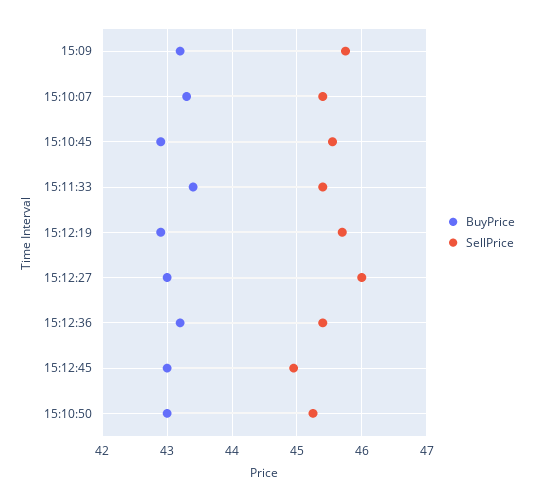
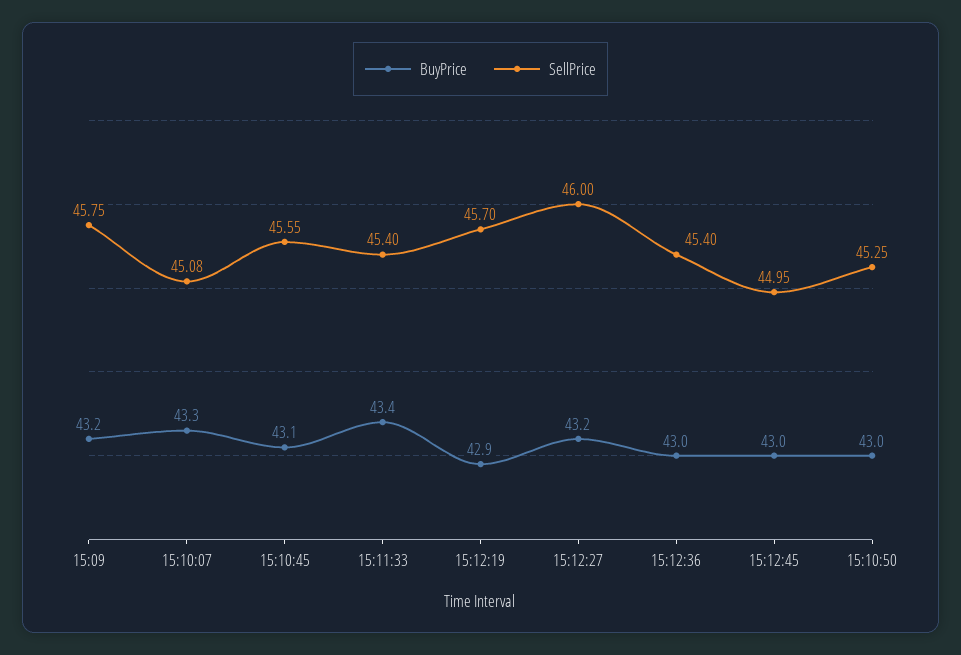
  {
    "BuyPrice": {
      "15:09": 43.2,
      "15:10:07": 43.3,
-     "15:10:45": 42.9,
+     "15:10:45": 43.1,
      "15:11:33": 43.4,
      "15:12:19": 42.9,
-     "15:12:27": 43,
+     "15:12:27": 43.2,
-     "15:12:36": 43.2,
+     "15:12:36": 43,
      "15:12:45": 43,
      "15:10:50": 43
    },
    "SellPrice": {
      "15:09": 45.75,
-     "15:10:07": 45.4,
+     "15:10:07": 45.08,
      "15:10:45": 45.55,
      "15:11:33": 45.4,
      "15:12:19": 45.7,
      "15:12:27": 46,
      "15:12:36": 45.4,
      "15:12:45": 44.95,
      "15:10:50": 45.25
    }
  }

